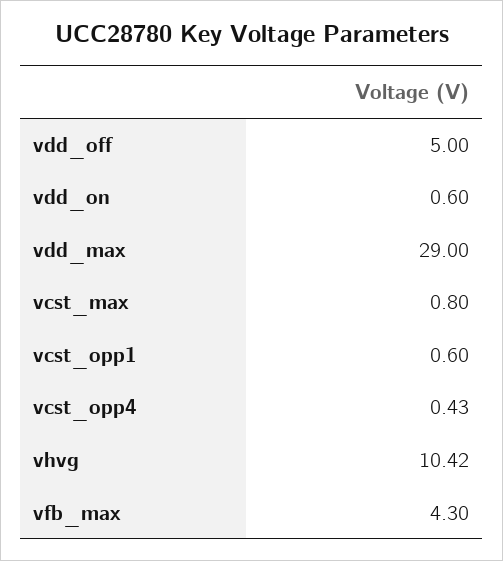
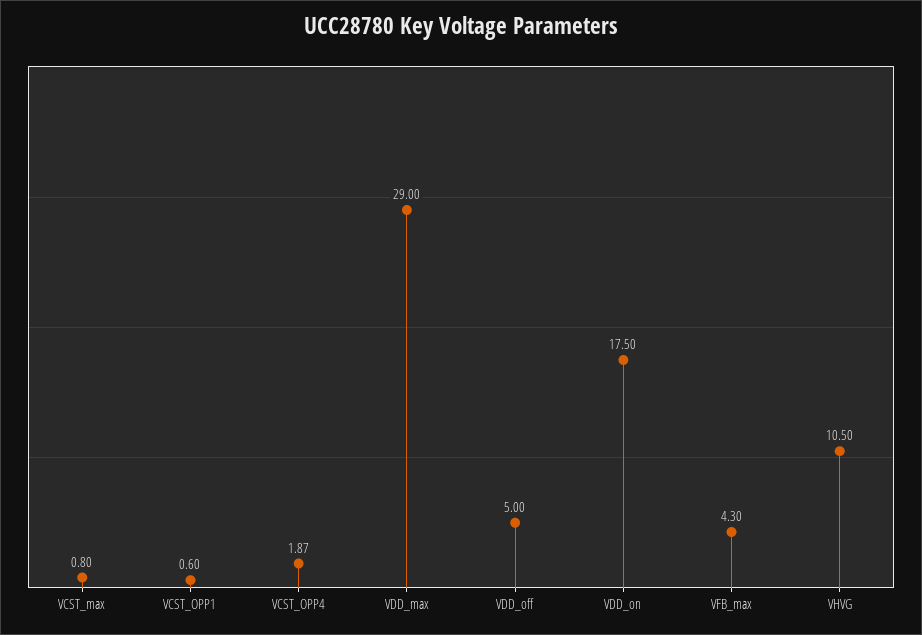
  {
    "vdd_off": 5,
-   "vdd_on": 0.6,
+   "vdd_on": 17.5,
    "vdd_max": 29,
    "vcst_max": 0.8,
    "vcst_opp1": 0.6,
-   "vcst_opp4": 0.43,
+   "vcst_opp4": 1.87,
-   "vhvg": 10.42,
+   "vhvg": 10.5,
    "vfb_max": 4.3
  }

